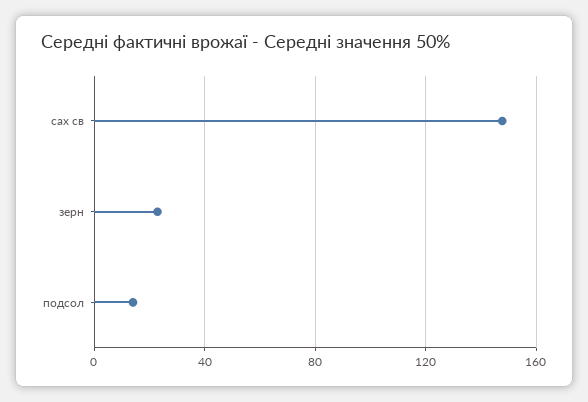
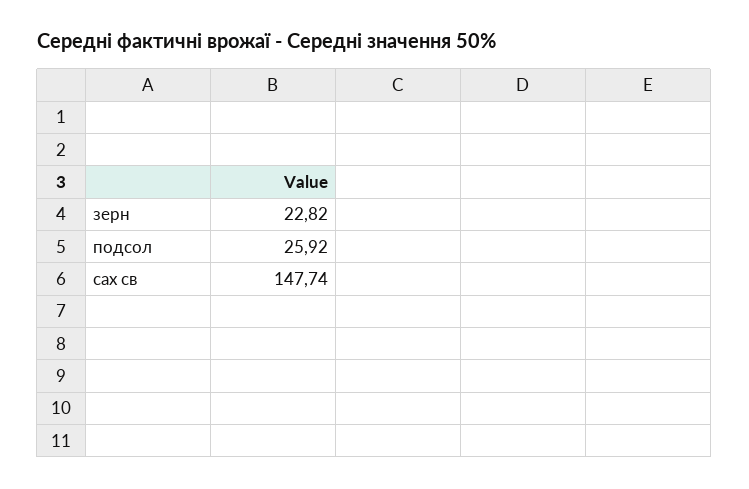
  {
    "сах св": 147.74,
    "зерн": 22.82,
-   "подсол": 15
+   "подсол": 25.92
  }

